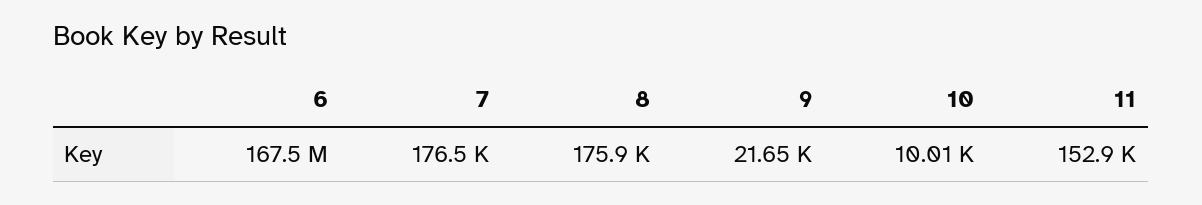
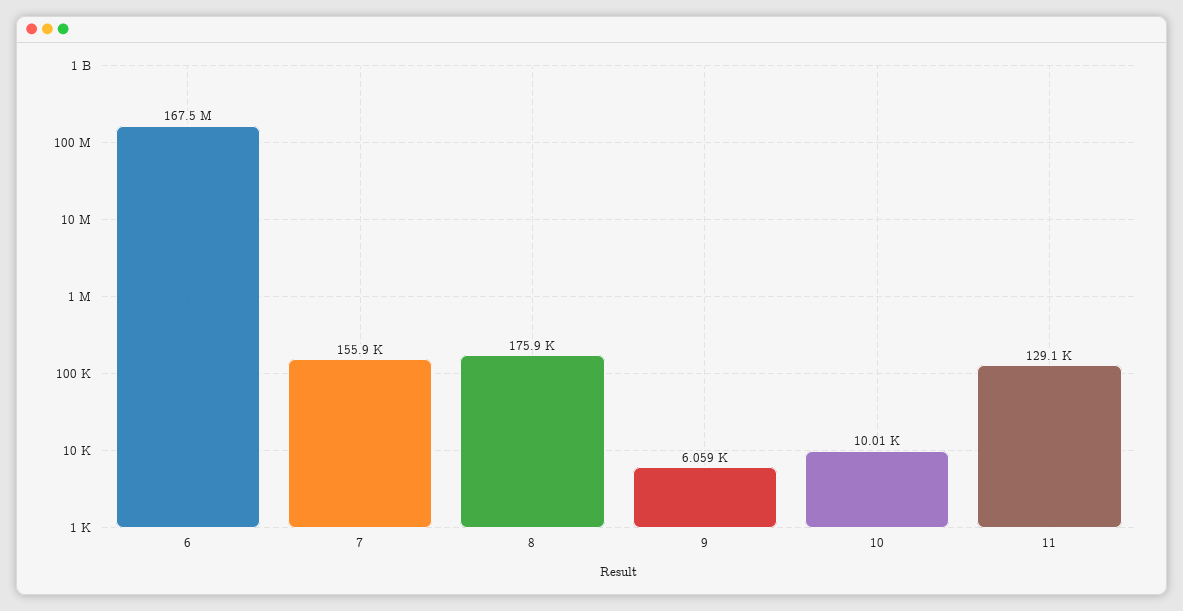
  {
    "6": 167500000,
-   "7": 176500,
+   "7": 155900,
    "8": 175900,
-   "9": 21650,
+   "9": 6059,
    "10": 10010,
-   "11": 152900
+   "11": 129100
  }

